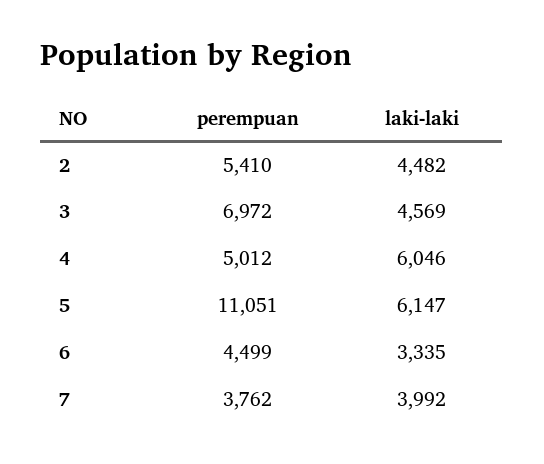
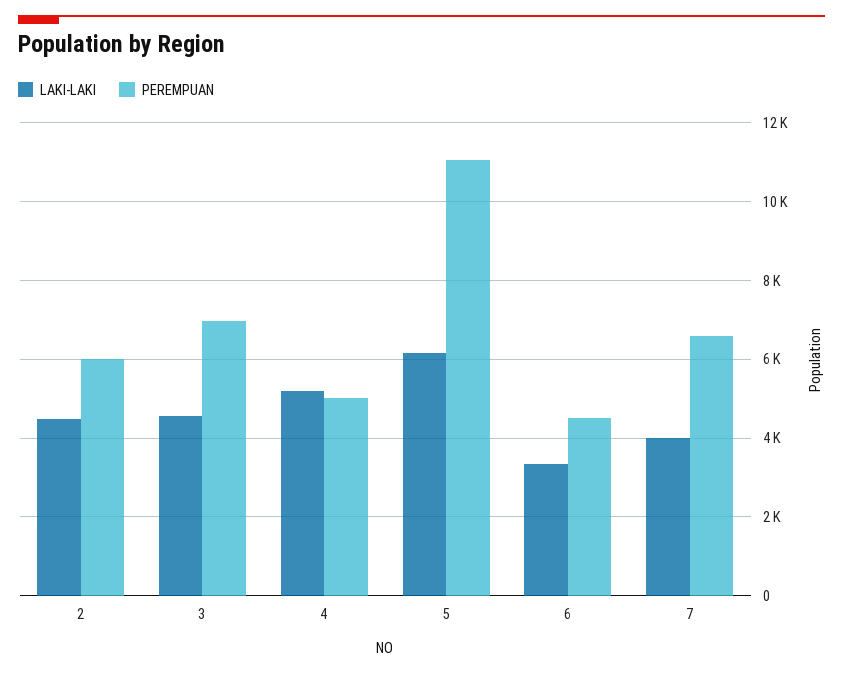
  {
    "perempuan": {
-     "2": 5410,
+     "2": 6000,
      "3": 6972,
      "4": 5012,
      "5": 11051,
      "6": 4499,
-     "7": 3762
+     "7": 6600
    },
    "laki-laki": {
      "2": 4482,
      "3": 4569,
-     "4": 6046,
+     "4": 5200,
      "5": 6147,
      "6": 3335,
      "7": 3992
    }
  }

